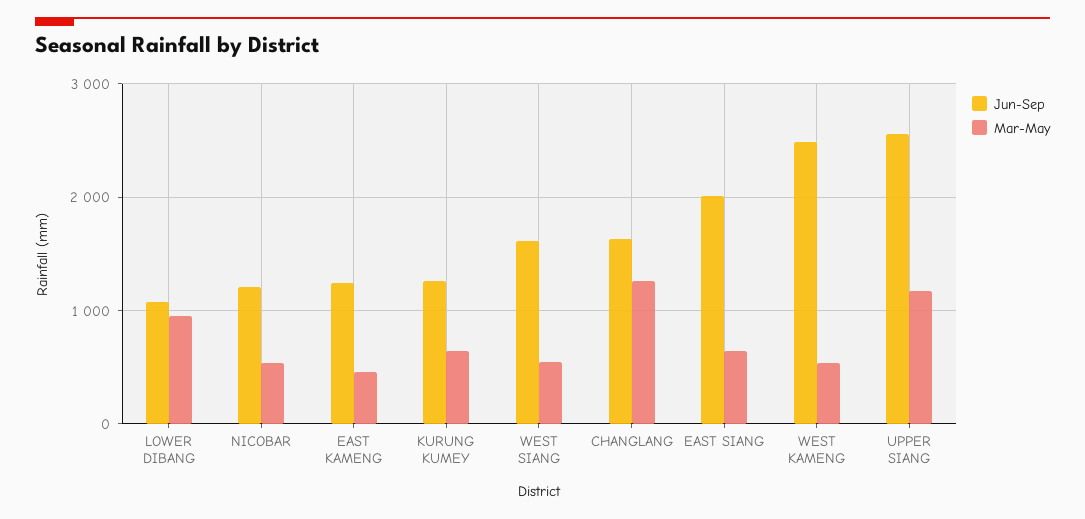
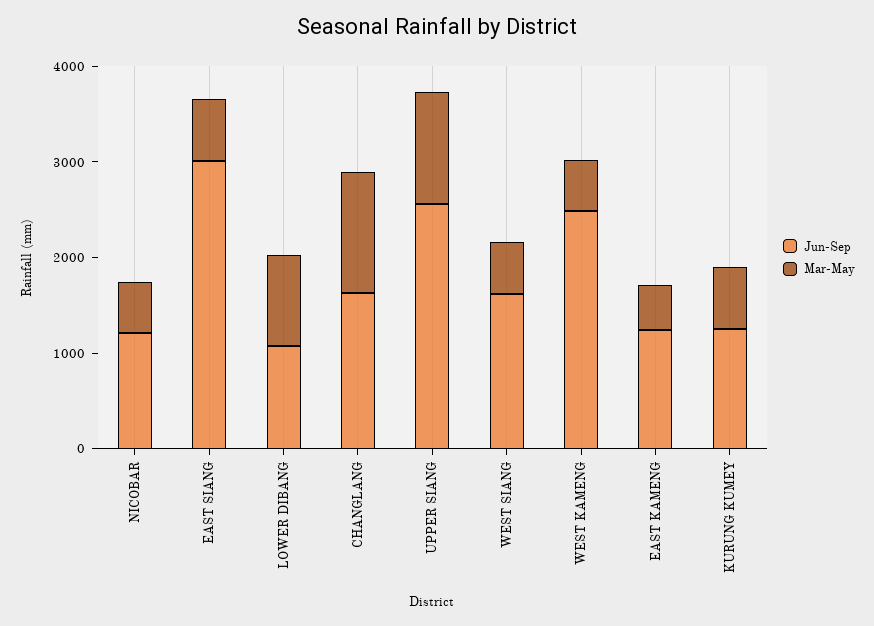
  {
    "Jun-Sep": {
      "LOWER DIBANG": 1100,
      "NICOBAR": 1200,
      "EAST KAMENG": 1200,
      "KURUNG KUMEY": 1300,
      "WEST SIANG": 1600,
      "CHANGLANG": 1600,
-     "EAST SIANG": 2000,
+     "EAST SIANG": 3000,
      "WEST KAMENG": 2500,
      "UPPER SIANG": 2600
    },
    "Mar-May": {
      "LOWER DIBANG": 1000,
      "NICOBAR": 500,
      "EAST KAMENG": 500,
      "KURUNG KUMEY": 600,
      "WEST SIANG": 500,
      "CHANGLANG": 1300,
      "EAST SIANG": 600,
      "WEST KAMENG": 500,
      "UPPER SIANG": 1200
    }
  }

